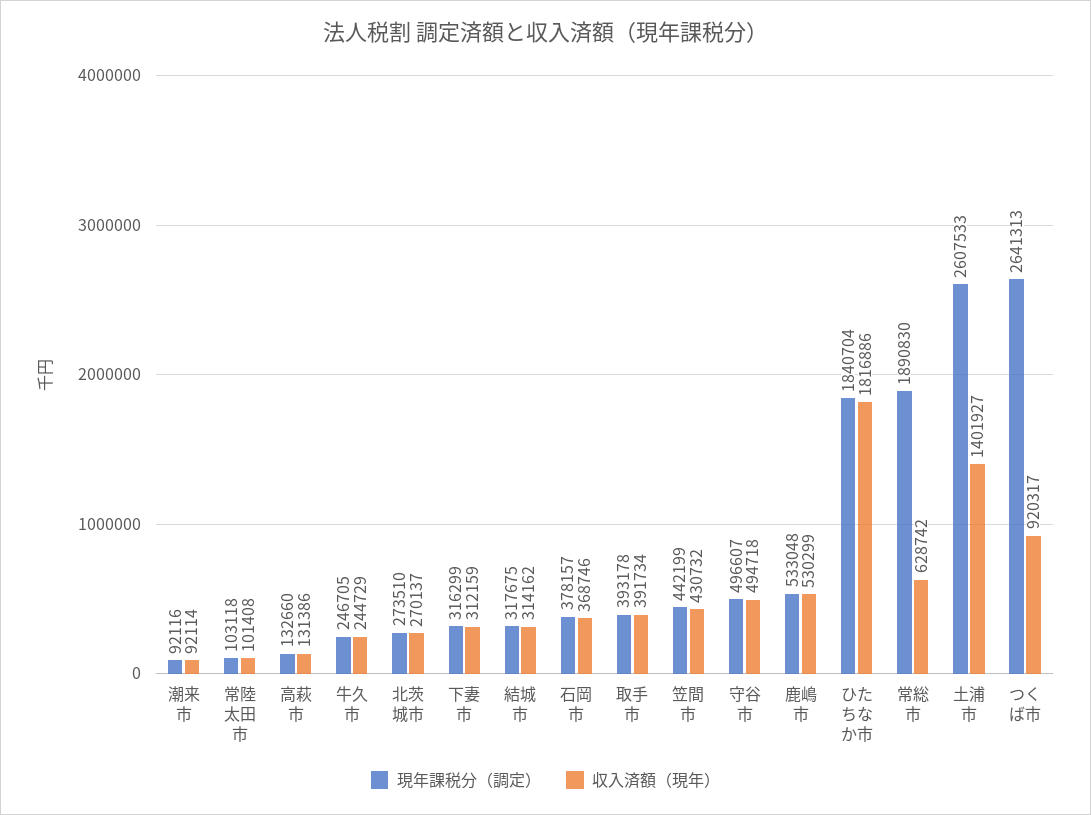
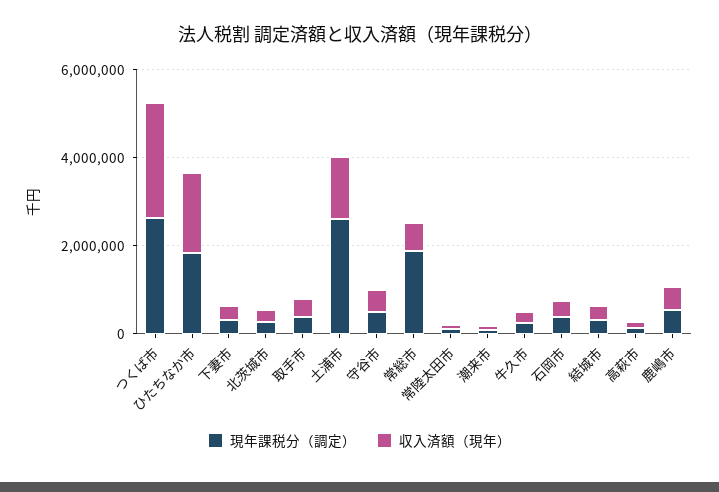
  {
    "現年課税分（調定）": {
      "潮来市": 92116,
      "常陸太田市": 103118,
      "高萩市": 132660,
      "牛久市": 246705,
      "北茨城市": 273510,
      "下妻市": 316299,
      "結城市": 317675,
      "石岡市": 378157,
      "取手市": 393178,
-     "笠間市": 442199,
      "守谷市": 496607,
      "鹿嶋市": 533048,
      "ひたちなか市": 1840704,
      "常総市": 1890830,
      "土浦市": 2607533,
      "つくば市": 2641313
    },
    "収入済額（現年）": {
      "潮来市": 92114,
      "常陸太田市": 101408,
      "高萩市": 131386,
      "牛久市": 244729,
      "北茨城市": 270137,
      "下妻市": 312159,
      "結城市": 314162,
      "石岡市": 368746,
      "取手市": 391734,
-     "笠間市": 430732,
      "守谷市": 494718,
      "鹿嶋市": 530299,
      "ひたちなか市": 1816886,
      "常総市": 628742,
      "土浦市": 1401927,
-     "つくば市": 920317
+     "つくば市": 2500000
    }
  }

